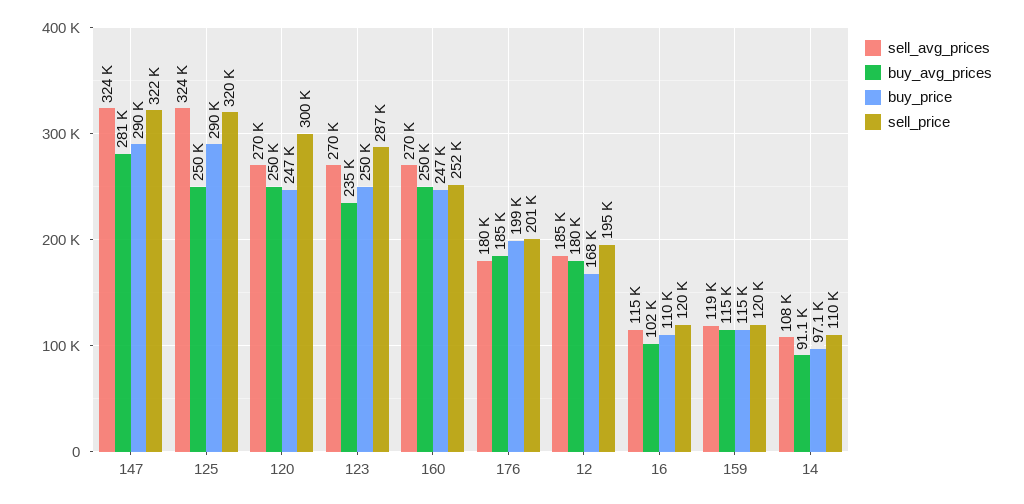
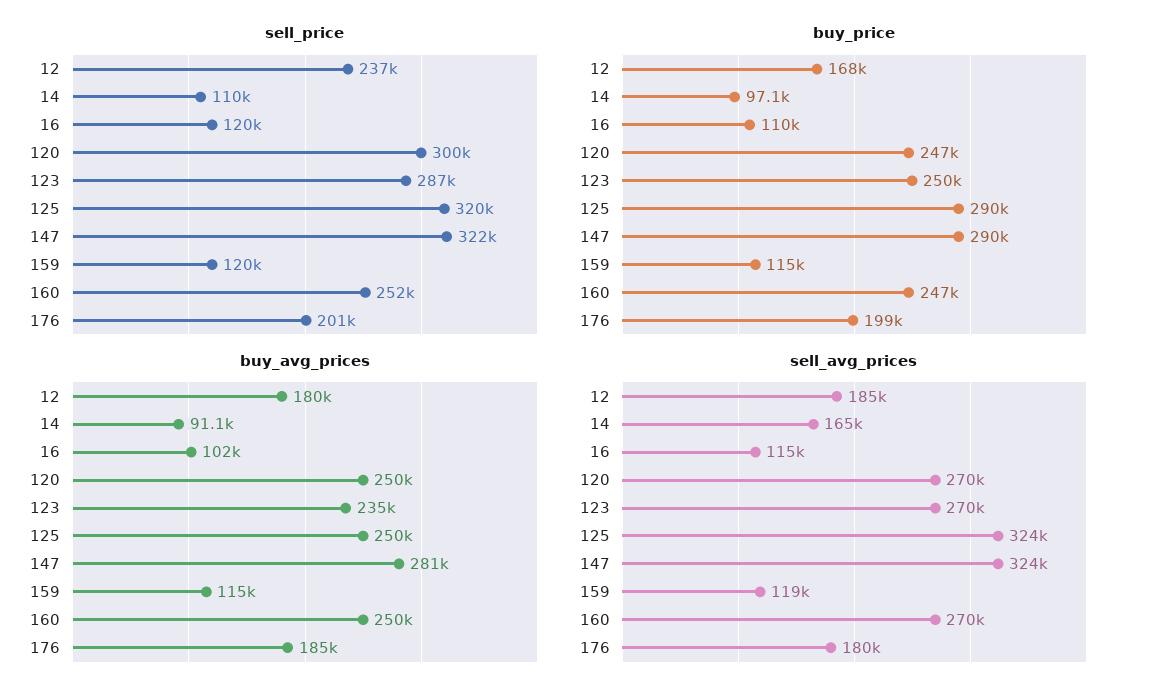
  {
    "sell_avg_prices": {
      "147": 324000,
      "125": 324000,
      "120": 270000,
      "123": 270000,
      "160": 270000,
      "176": 180000,
      "12": 185000,
      "16": 115000,
      "159": 119000,
-     "14": 108000
+     "14": 165000
    },
    "buy_avg_prices": {
      "147": 281000,
      "125": 250000,
      "120": 250000,
      "123": 235000,
      "160": 250000,
      "176": 185000,
      "12": 180000,
      "16": 102000,
      "159": 115000,
      "14": 91100
    },
    "buy_price": {
      "147": 290000,
      "125": 290000,
      "120": 247000,
      "123": 250000,
      "160": 247000,
      "176": 199000,
      "12": 168000,
      "16": 110000,
      "159": 115000,
      "14": 97100
    },
    "sell_price": {
      "147": 322000,
      "125": 320000,
      "120": 300000,
      "123": 287000,
      "160": 252000,
      "176": 201000,
-     "12": 195000,
+     "12": 237000,
      "16": 120000,
      "159": 120000,
      "14": 110000
    }
  }

